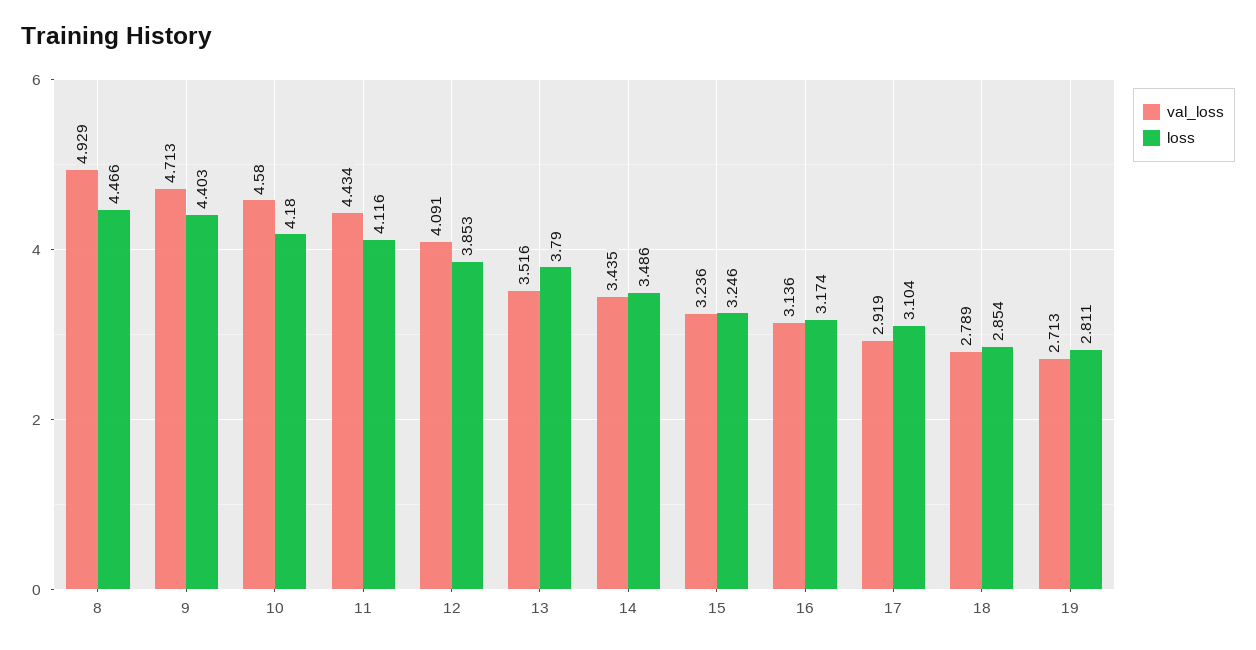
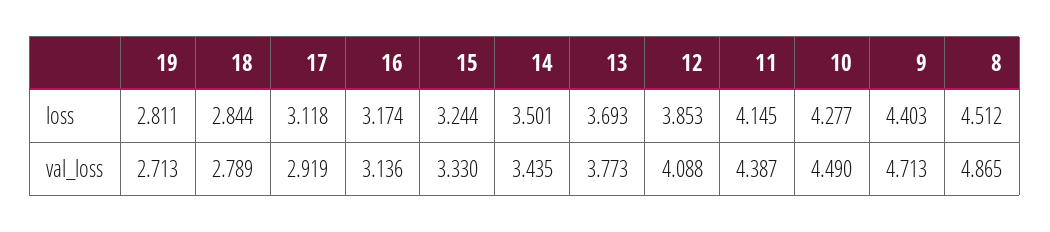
  {
    "val_loss": {
-     "8": 4.929,
+     "8": 4.865,
      "9": 4.713,
-     "10": 4.58,
+     "10": 4.49,
-     "11": 4.434,
+     "11": 4.387,
-     "12": 4.091,
+     "12": 4.088,
-     "13": 3.516,
+     "13": 3.773,
      "14": 3.435,
-     "15": 3.236,
+     "15": 3.33,
      "16": 3.136,
      "17": 2.919,
      "18": 2.789,
      "19": 2.713
    },
    "loss": {
-     "8": 4.466,
+     "8": 4.512,
      "9": 4.403,
-     "10": 4.18,
+     "10": 4.277,
-     "11": 4.116,
+     "11": 4.145,
      "12": 3.853,
-     "13": 3.79,
+     "13": 3.693,
-     "14": 3.486,
+     "14": 3.501,
-     "15": 3.246,
+     "15": 3.244,
      "16": 3.174,
-     "17": 3.104,
+     "17": 3.118,
-     "18": 2.854,
+     "18": 2.844,
      "19": 2.811
    }
  }

